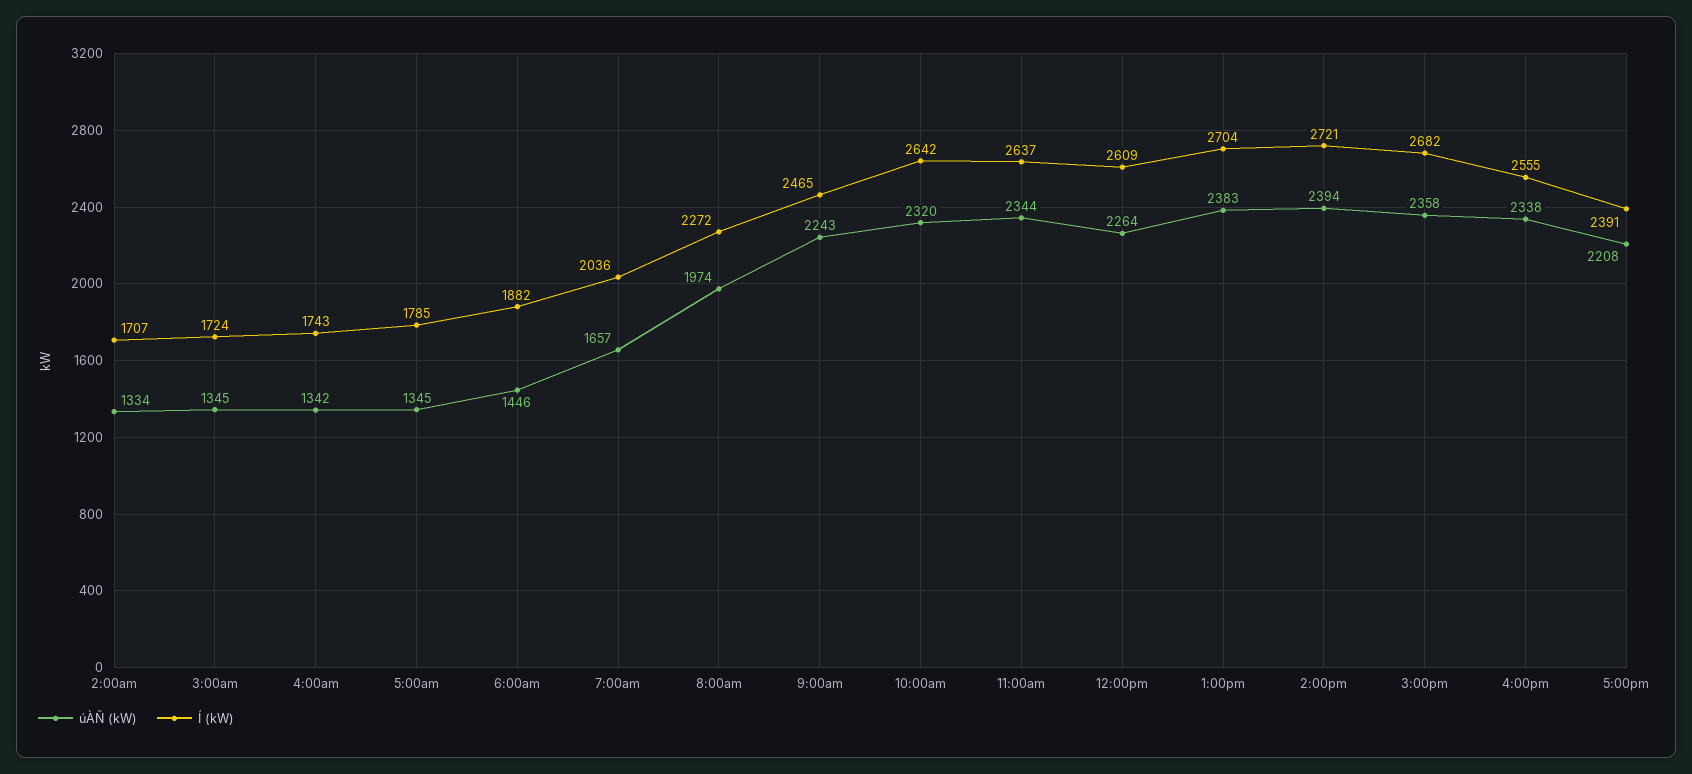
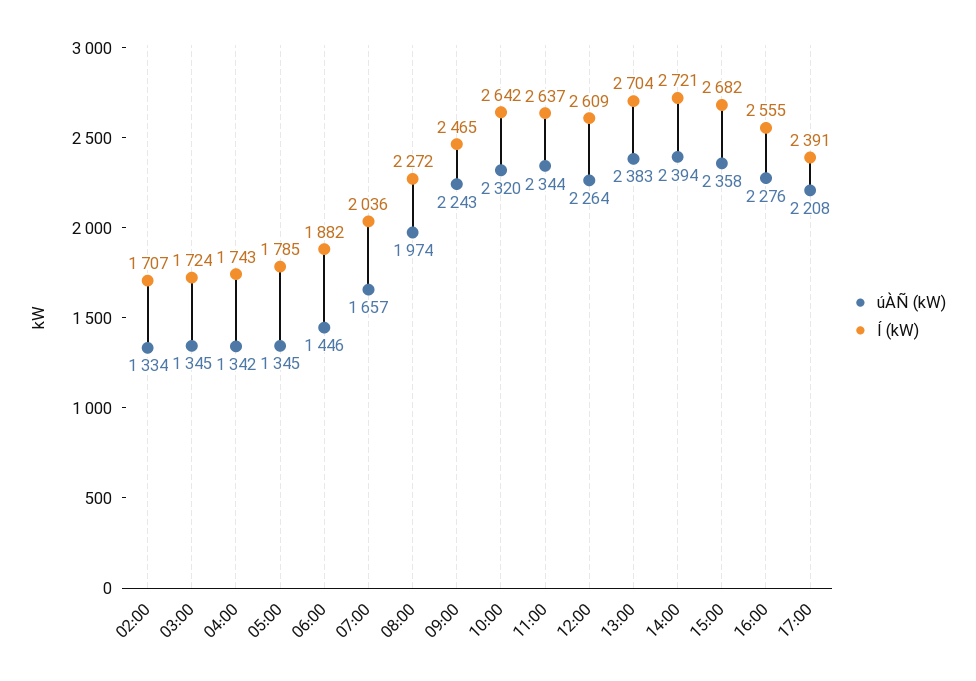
  {
    "úÀÑ (kW)": {
      "2:00am": 1334,
      "3:00am": 1345,
      "4:00am": 1342,
      "5:00am": 1345,
      "6:00am": 1446,
      "7:00am": 1657,
      "8:00am": 1974,
      "9:00am": 2243,
      "10:00am": 2320,
      "11:00am": 2344,
      "12:00pm": 2264,
      "1:00pm": 2383,
      "2:00pm": 2394,
      "3:00pm": 2358,
-     "4:00pm": 2338,
+     "4:00pm": 2276,
      "5:00pm": 2208
    },
    "Í (kW)": {
      "2:00am": 1707,
      "3:00am": 1724,
      "4:00am": 1743,
      "5:00am": 1785,
      "6:00am": 1882,
      "7:00am": 2036,
      "8:00am": 2272,
      "9:00am": 2465,
      "10:00am": 2642,
      "11:00am": 2637,
      "12:00pm": 2609,
      "1:00pm": 2704,
      "2:00pm": 2721,
      "3:00pm": 2682,
      "4:00pm": 2555,
      "5:00pm": 2391
    }
  }

